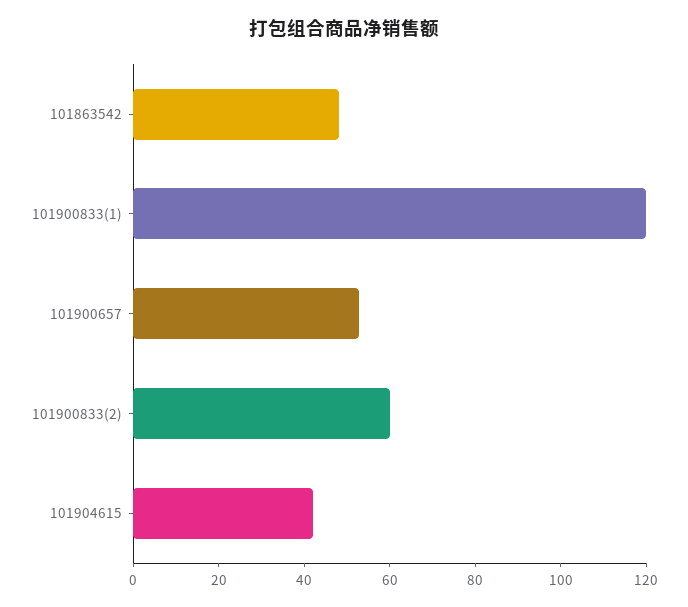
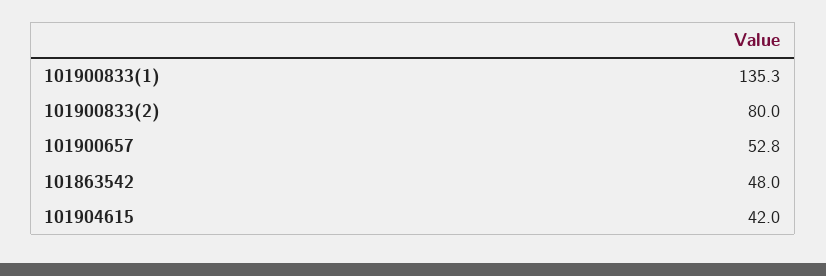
  {
    "101863542": 48,
-   "101900833(1)": 120,
+   "101900833(1)": 135.3,
    "101900657": 52.8,
-   "101900833(2)": 60,
+   "101900833(2)": 80,
    "101904615": 42
  }

